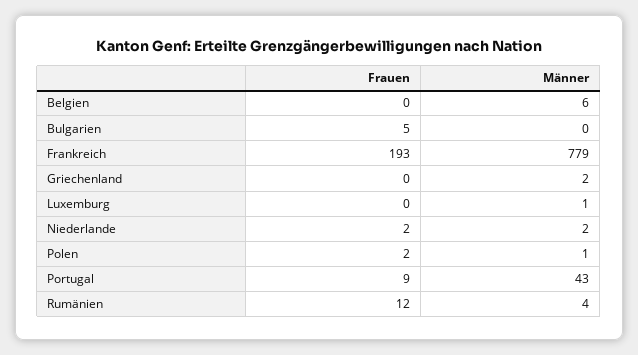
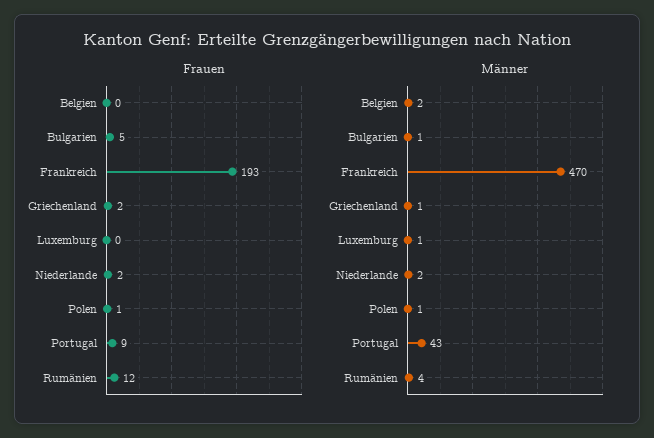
  {
    "Frauen": {
      "Belgien": 0,
      "Bulgarien": 5,
      "Frankreich": 193,
-     "Griechenland": 0,
+     "Griechenland": 2,
      "Luxemburg": 0,
      "Niederlande": 2,
-     "Polen": 2,
+     "Polen": 1,
      "Portugal": 9,
      "Rumänien": 12
    },
    "Männer": {
-     "Belgien": 6,
+     "Belgien": 2,
-     "Bulgarien": 0,
+     "Bulgarien": 1,
-     "Frankreich": 779,
+     "Frankreich": 470,
-     "Griechenland": 2,
+     "Griechenland": 1,
      "Luxemburg": 1,
      "Niederlande": 2,
      "Polen": 1,
      "Portugal": 43,
      "Rumänien": 4
    }
  }

